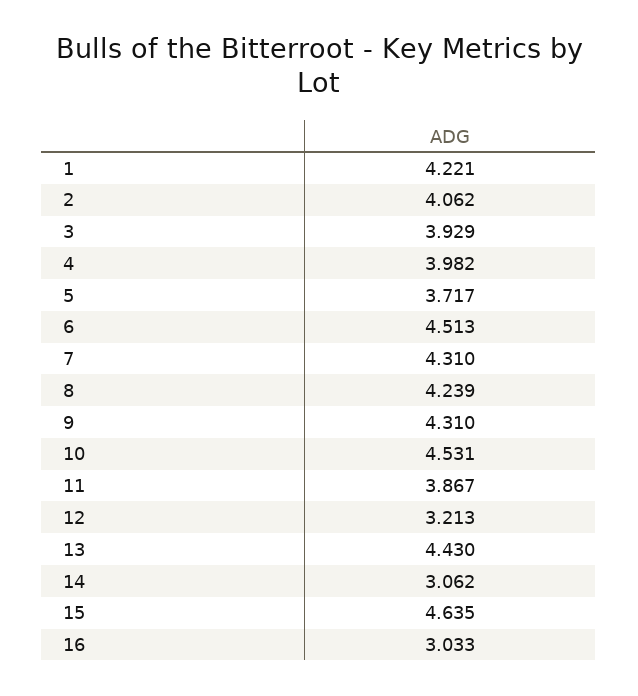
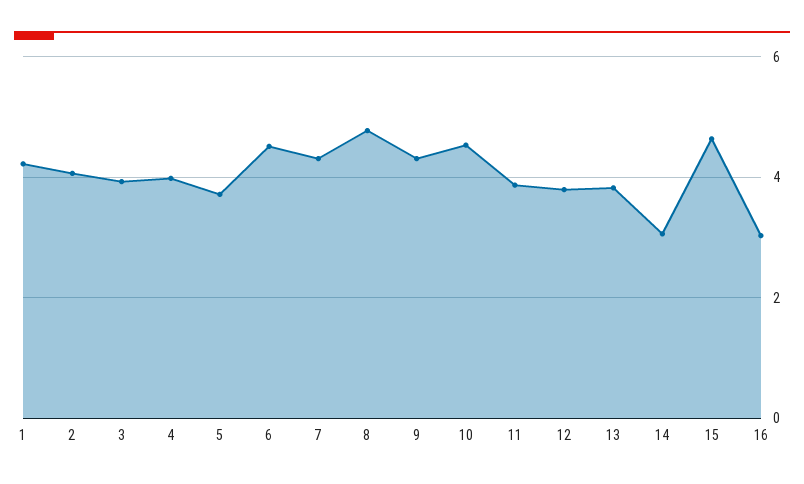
  {
    "1": 4.221,
    "2": 4.062,
    "3": 3.929,
    "4": 3.982,
    "5": 3.717,
    "6": 4.513,
    "7": 4.31,
-   "8": 4.239,
+   "8": 4.8,
    "9": 4.31,
    "10": 4.531,
    "11": 3.867,
-   "12": 3.213,
+   "12": 3.8,
-   "13": 4.43,
+   "13": 3.8,
    "14": 3.062,
    "15": 4.635,
    "16": 3.033
  }

